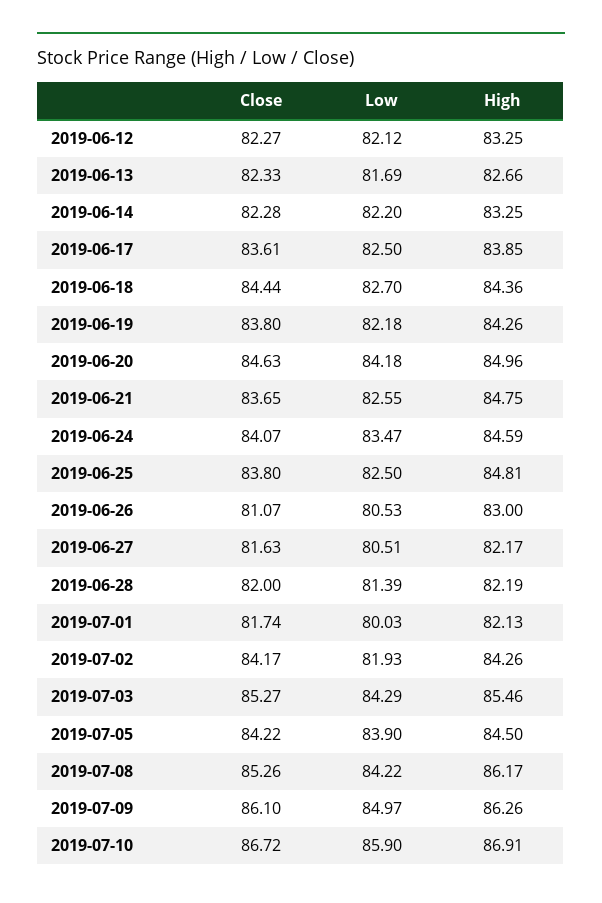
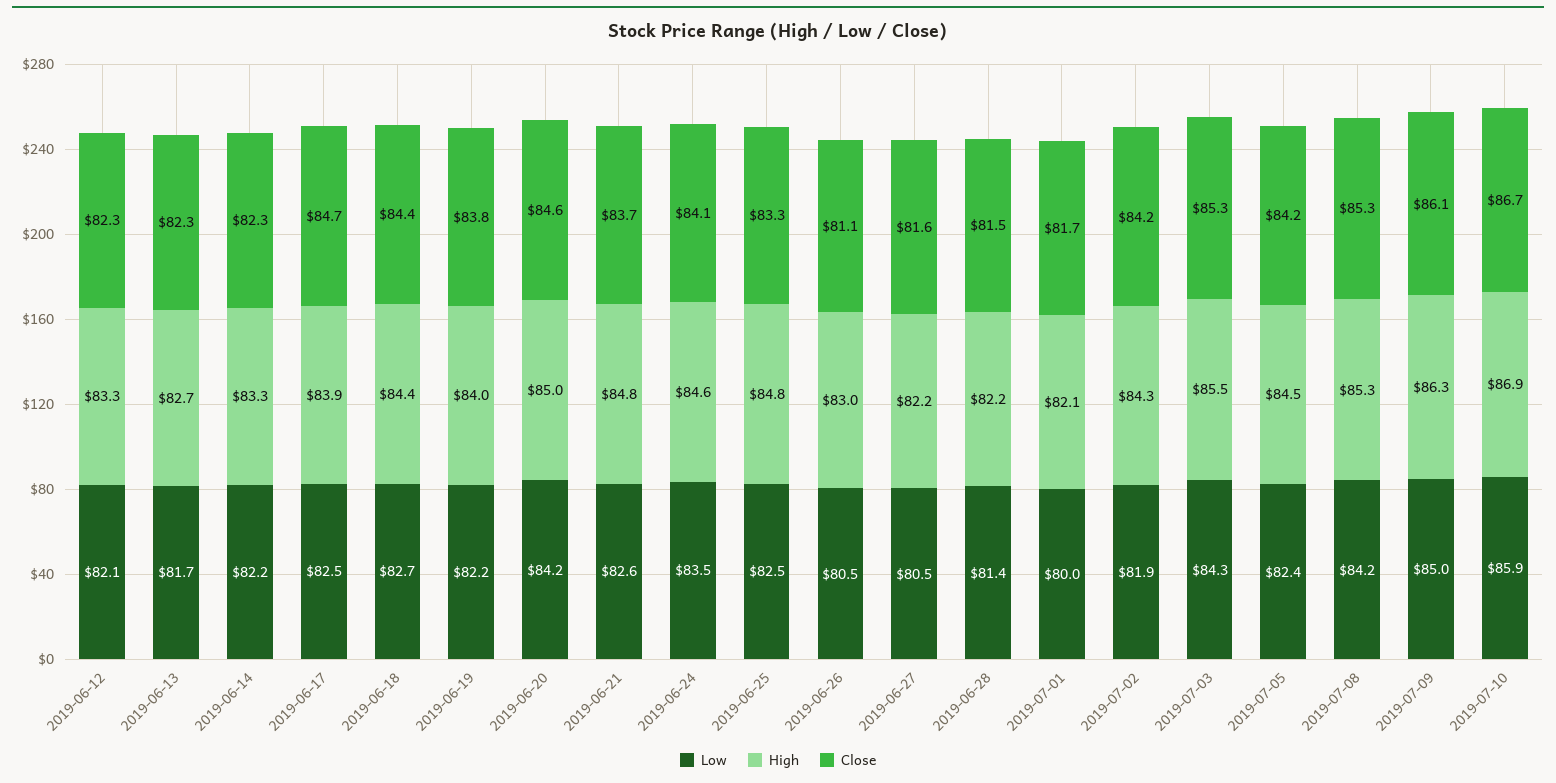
  {
    "Close": {
      "2019-06-12": 82.27,
      "2019-06-13": 82.33,
      "2019-06-14": 82.28,
-     "2019-06-17": 83.61,
+     "2019-06-17": 84.7,
      "2019-06-18": 84.44,
      "2019-06-19": 83.8,
      "2019-06-20": 84.63,
      "2019-06-21": 83.65,
      "2019-06-24": 84.07,
-     "2019-06-25": 83.8,
+     "2019-06-25": 83.3,
      "2019-06-26": 81.07,
      "2019-06-27": 81.63,
-     "2019-06-28": 82,
+     "2019-06-28": 81.5,
      "2019-07-01": 81.74,
      "2019-07-02": 84.17,
      "2019-07-03": 85.27,
      "2019-07-05": 84.22,
      "2019-07-08": 85.26,
      "2019-07-09": 86.1,
      "2019-07-10": 86.72
    },
    "Low": {
      "2019-06-12": 82.12,
      "2019-06-13": 81.69,
      "2019-06-14": 82.2,
      "2019-06-17": 82.5,
      "2019-06-18": 82.7,
      "2019-06-19": 82.18,
      "2019-06-20": 84.18,
      "2019-06-21": 82.55,
      "2019-06-24": 83.47,
      "2019-06-25": 82.5,
      "2019-06-26": 80.53,
      "2019-06-27": 80.51,
      "2019-06-28": 81.39,
      "2019-07-01": 80.03,
      "2019-07-02": 81.93,
      "2019-07-03": 84.29,
-     "2019-07-05": 83.9,
+     "2019-07-05": 82.4,
      "2019-07-08": 84.22,
      "2019-07-09": 84.97,
      "2019-07-10": 85.9
    },
    "High": {
      "2019-06-12": 83.25,
      "2019-06-13": 82.66,
      "2019-06-14": 83.25,
      "2019-06-17": 83.85,
      "2019-06-18": 84.36,
-     "2019-06-19": 84.26,
+     "2019-06-19": 84,
      "2019-06-20": 84.96,
      "2019-06-21": 84.75,
      "2019-06-24": 84.59,
      "2019-06-25": 84.81,
      "2019-06-26": 83,
      "2019-06-27": 82.17,
      "2019-06-28": 82.19,
      "2019-07-01": 82.13,
      "2019-07-02": 84.26,
      "2019-07-03": 85.46,
      "2019-07-05": 84.5,
-     "2019-07-08": 86.17,
+     "2019-07-08": 85.3,
      "2019-07-09": 86.26,
      "2019-07-10": 86.91
    }
  }

